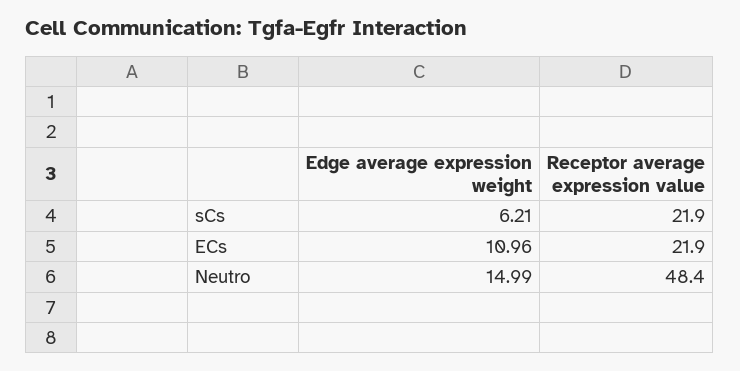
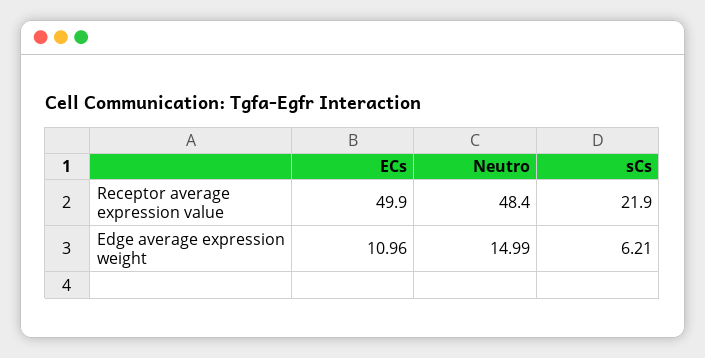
  {
    "Edge average expression weight": {
      "sCs": 6.21,
      "ECs": 10.96,
      "Neutro": 14.99
    },
    "Receptor average expression value": {
      "sCs": 21.9,
-     "ECs": 21.9,
+     "ECs": 49.9,
      "Neutro": 48.4
    }
  }

